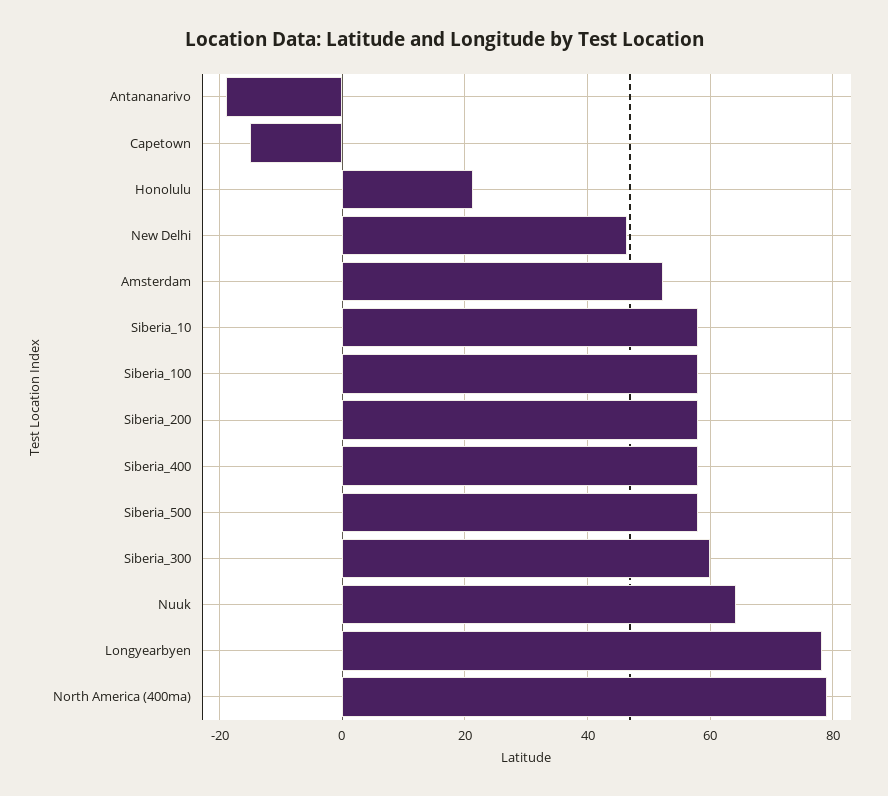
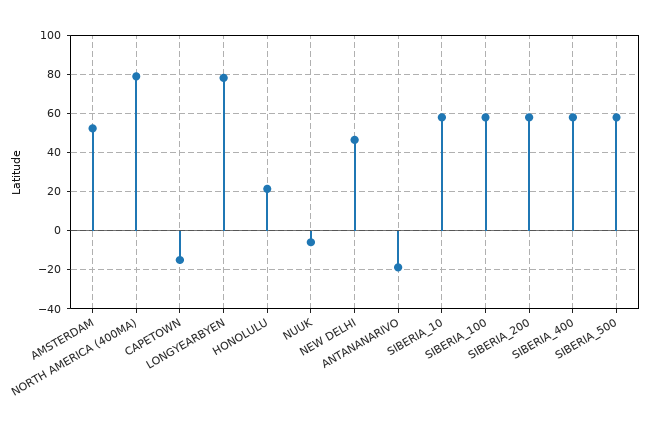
  {
    "Antananarivo": -18,
    "Capetown": -16,
    "Honolulu": 22,
    "New Delhi": 46,
    "Amsterdam": 52,
    "Siberia_10": 58,
    "Siberia_100": 58,
    "Siberia_200": 58,
    "Siberia_400": 58,
    "Siberia_500": 58,
-   "Siberia_300": 60,
-   "Nuuk": 64,
+   "Nuuk": -5,
    "Longyearbyen": 78,
    "North America (400ma)": 80
  }

